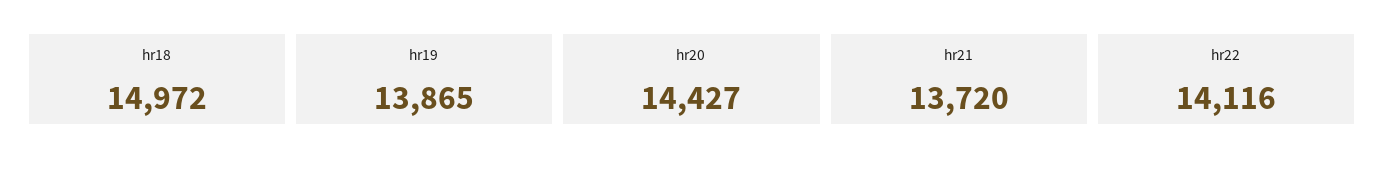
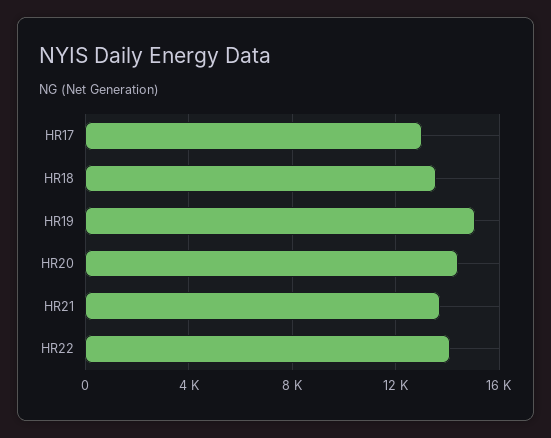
  {
-   "hr18": 14972,
+   "hr18": 13500,
-   "hr19": 13865,
+   "hr19": 15000,
    "hr20": 14427,
    "hr21": 13720,
-   "hr22": 14116
+   "hr22": 14116,
+   "HR17": 13000
  }

